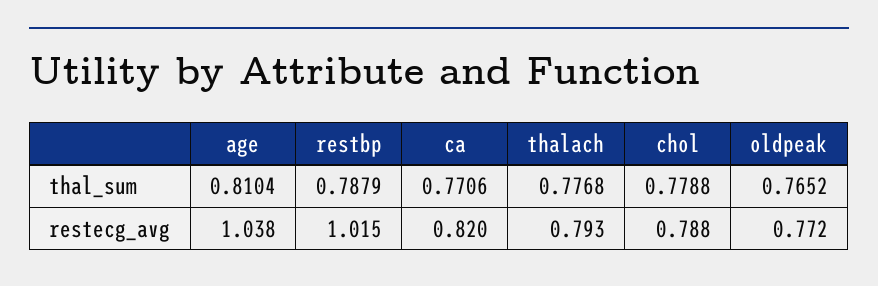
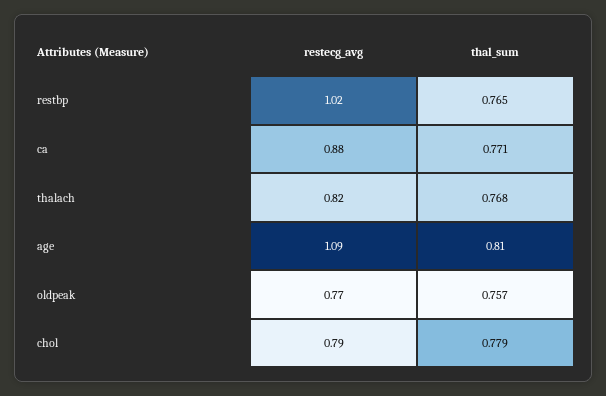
  {
    "age": {
      "thal_sum": 0.8104,
-     "restecg_avg": 1.038
+     "restecg_avg": 1.09
    },
    "restbp": {
-     "thal_sum": 0.7879,
+     "thal_sum": 0.765,
      "restecg_avg": 1.015
    },
    "ca": {
      "thal_sum": 0.7706,
-     "restecg_avg": 0.82
+     "restecg_avg": 0.88
    },
    "thalach": {
-     "thal_sum": 0.7768,
+     "thal_sum": 0.768,
-     "restecg_avg": 0.793
+     "restecg_avg": 0.82
    },
    "chol": {
      "thal_sum": 0.7788,
      "restecg_avg": 0.788
    },
    "oldpeak": {
-     "thal_sum": 0.7652,
+     "thal_sum": 0.757,
      "restecg_avg": 0.772
    }
  }

